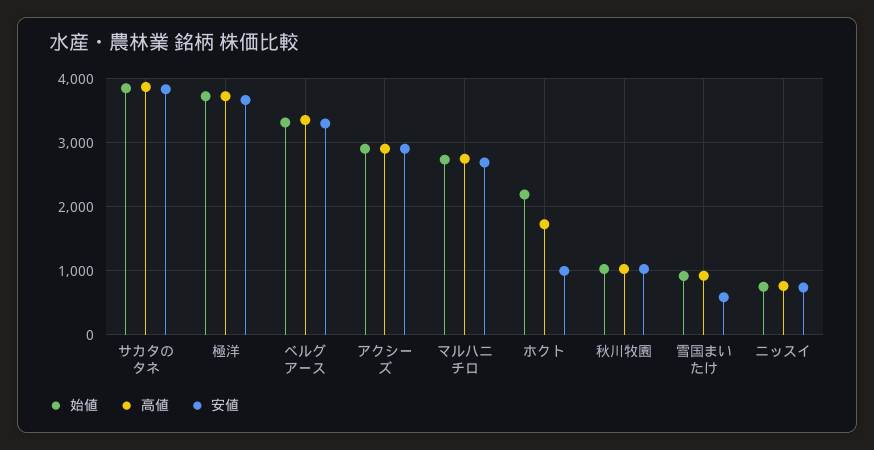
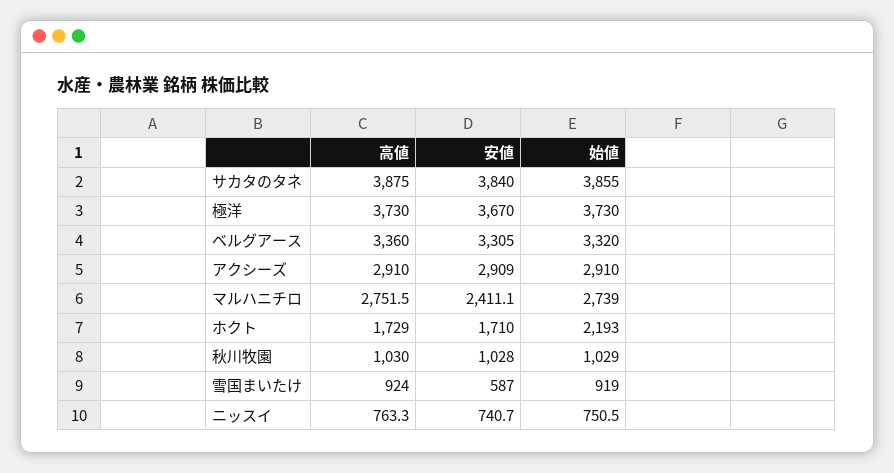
  {
    "始値": {
      "サカタのタネ": 3855,
      "極洋": 3730,
      "ベルグアース": 3320,
      "アクシーズ": 2910,
      "マルハニチロ": 2739,
      "ホクト": 2193,
      "秋川牧園": 1029,
      "雪国まいたけ": 919,
      "ニッスイ": 750.5
    },
    "高値": {
      "サカタのタネ": 3875,
      "極洋": 3730,
      "ベルグアース": 3360,
      "アクシーズ": 2910,
      "マルハニチロ": 2751.5,
      "ホクト": 1729,
      "秋川牧園": 1030,
      "雪国まいたけ": 924,
      "ニッスイ": 763.3
    },
    "安値": {
      "サカタのタネ": 3840,
      "極洋": 3670,
      "ベルグアース": 3305,
      "アクシーズ": 2909,
-     "マルハニチロ": 2700,
+     "マルハニチロ": 2411.1,
-     "ホクト": 1000,
+     "ホクト": 1710,
      "秋川牧園": 1028,
      "雪国まいたけ": 587,
      "ニッスイ": 740.7
    }
  }

